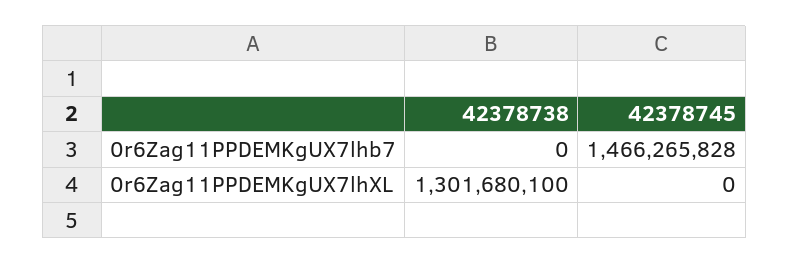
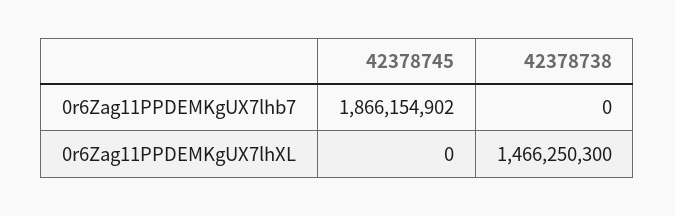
  {
    "42378738": {
      "0r6Zag11PPDEMKgUX7lhb7": 0,
-     "0r6Zag11PPDEMKgUX7lhXL": 1301680100
+     "0r6Zag11PPDEMKgUX7lhXL": 1466250300
    },
    "42378745": {
-     "0r6Zag11PPDEMKgUX7lhb7": 1466265828,
+     "0r6Zag11PPDEMKgUX7lhb7": 1866154902,
      "0r6Zag11PPDEMKgUX7lhXL": 0
    }
  }

